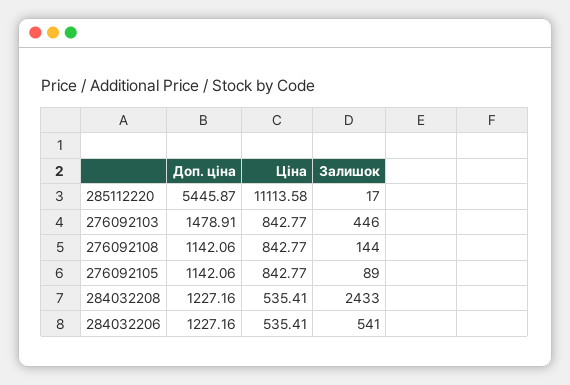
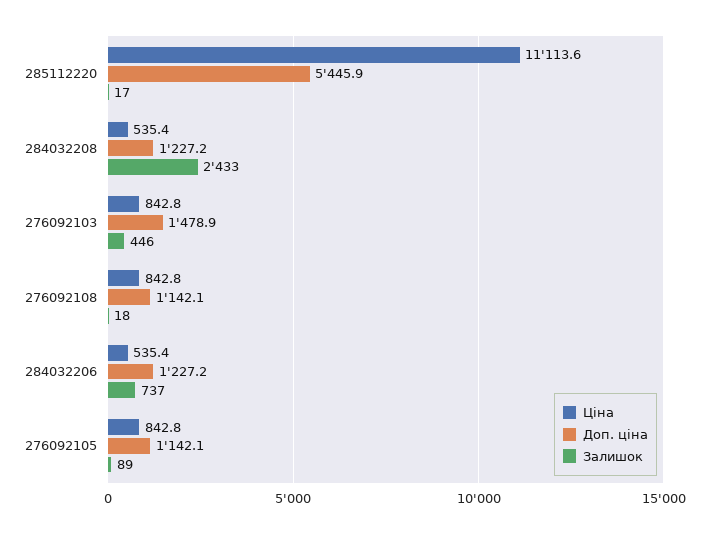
  {
    "Доп. ціна": {
      "285112220": 5445.87,
      "276092103": 1478.91,
      "276092108": 1142.06,
      "276092105": 1142.06,
      "284032208": 1227.16,
      "284032206": 1227.16
    },
    "Ціна": {
      "285112220": 11113.58,
      "276092103": 842.77,
      "276092108": 842.77,
      "276092105": 842.77,
      "284032208": 535.41,
      "284032206": 535.41
    },
    "Залишок": {
      "285112220": 17,
      "276092103": 446,
-     "276092108": 144,
+     "276092108": 18,
      "276092105": 89,
      "284032208": 2433,
-     "284032206": 541
+     "284032206": 737
    }
  }

